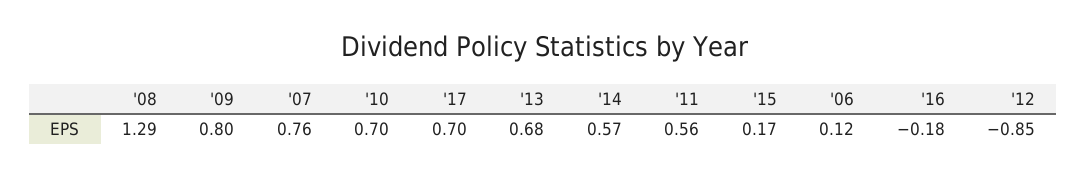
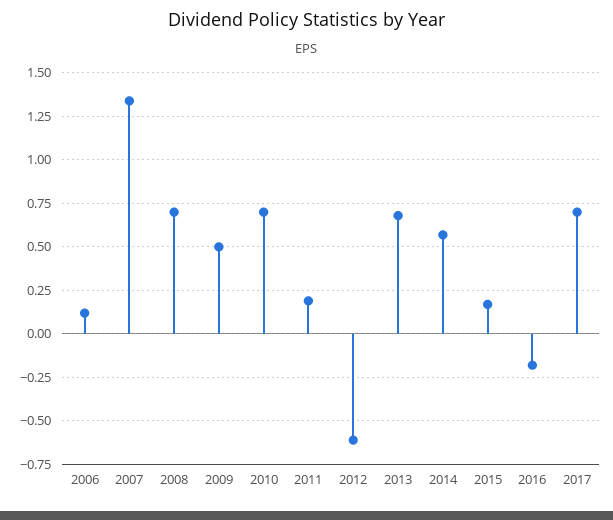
  {
-   "'08": 1.29,
+   "'08": 0.7,
-   "'09": 0.8,
+   "'09": 0.5,
-   "'07": 0.76,
+   "'07": 1.35,
    "'10": 0.7,
    "'17": 0.7,
    "'13": 0.68,
    "'14": 0.57,
-   "'11": 0.56,
+   "'11": 0.2,
    "'15": 0.17,
    "'06": 0.12,
    "'16": -0.18,
-   "'12": -0.85
+   "'12": -0.6
  }

